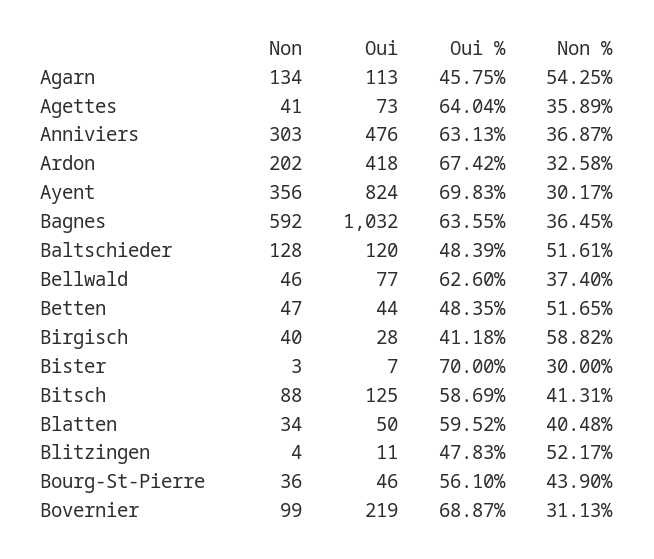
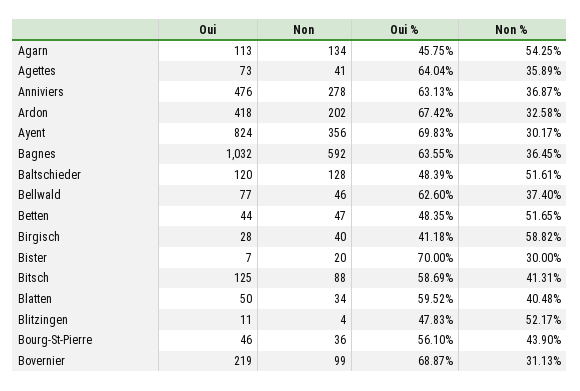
  {
    "Non": {
      "Agarn": 134,
      "Agettes": 41,
-     "Anniviers": 303,
+     "Anniviers": 278,
      "Ardon": 202,
      "Ayent": 356,
      "Bagnes": 592,
      "Baltschieder": 128,
      "Bellwald": 46,
      "Betten": 47,
      "Birgisch": 40,
-     "Bister": 3,
+     "Bister": 20,
      "Bitsch": 88,
      "Blatten": 34,
      "Blitzingen": 4,
      "Bourg-St-Pierre": 36,
      "Bovernier": 99
    },
    "Oui": {
      "Agarn": 113,
      "Agettes": 73,
      "Anniviers": 476,
      "Ardon": 418,
      "Ayent": 824,
      "Bagnes": 1032,
      "Baltschieder": 120,
      "Bellwald": 77,
      "Betten": 44,
      "Birgisch": 28,
      "Bister": 7,
      "Bitsch": 125,
      "Blatten": 50,
      "Blitzingen": 11,
      "Bourg-St-Pierre": 46,
      "Bovernier": 219
    },
    "Oui %": {
      "Agarn": 45.75,
      "Agettes": 64.04,
      "Anniviers": 63.13,
      "Ardon": 67.42,
      "Ayent": 69.83,
      "Bagnes": 63.55,
      "Baltschieder": 48.39,
      "Bellwald": 62.6,
      "Betten": 48.35,
      "Birgisch": 41.18,
      "Bister": 70,
      "Bitsch": 58.69,
      "Blatten": 59.52,
      "Blitzingen": 47.83,
      "Bourg-St-Pierre": 56.1,
      "Bovernier": 68.87
    },
    "Non %": {
      "Agarn": 54.25,
      "Agettes": 35.89,
      "Anniviers": 36.87,
      "Ardon": 32.58,
      "Ayent": 30.17,
      "Bagnes": 36.45,
      "Baltschieder": 51.61,
      "Bellwald": 37.4,
      "Betten": 51.65,
      "Birgisch": 58.82,
      "Bister": 30,
      "Bitsch": 41.31,
      "Blatten": 40.48,
      "Blitzingen": 52.17,
      "Bourg-St-Pierre": 43.9,
      "Bovernier": 31.13
    }
  }

